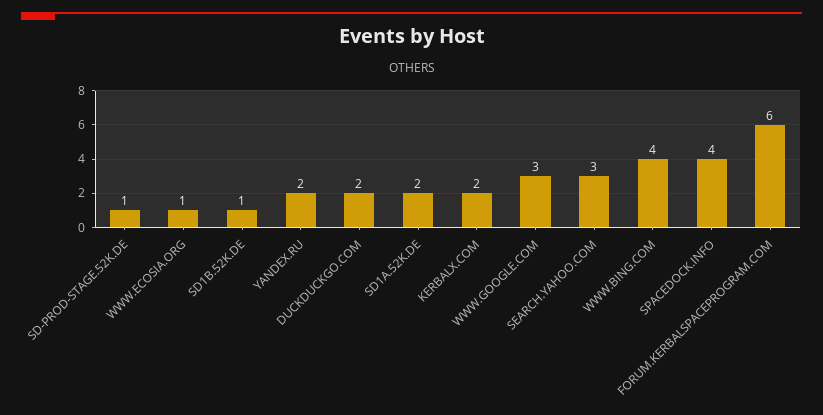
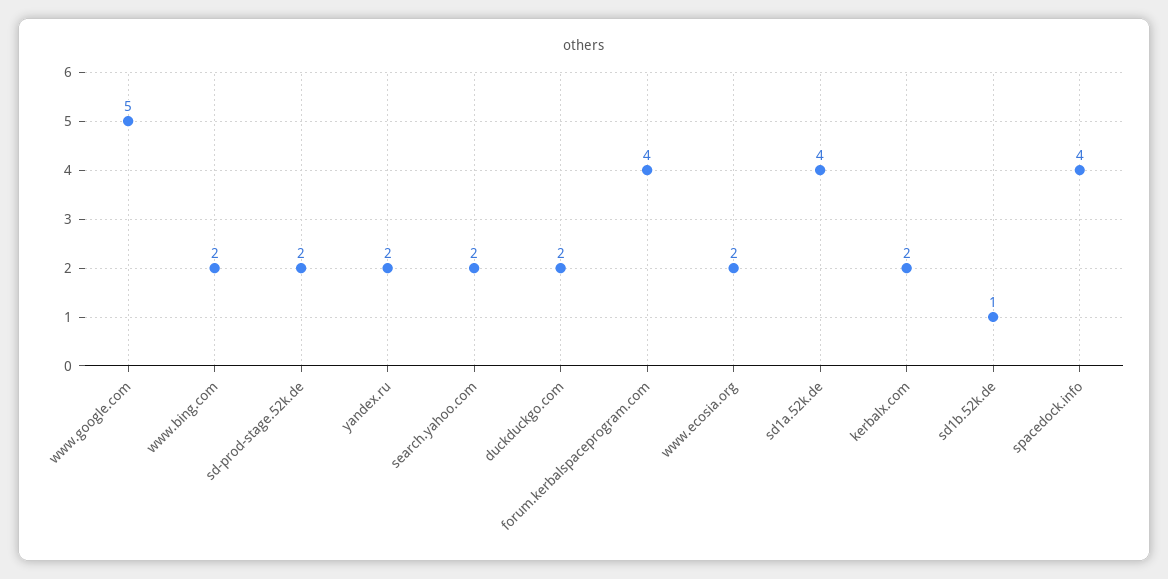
  {
-   "SD-PROD-STAGE.52K.DE": 1,
+   "SD-PROD-STAGE.52K.DE": 2,
-   "WWW.ECOSIA.ORG": 1,
+   "WWW.ECOSIA.ORG": 2,
    "SD1B.52K.DE": 1,
    "YANDEX.RU": 2,
    "DUCKDUCKGO.COM": 2,
-   "SD1A.52K.DE": 2,
+   "SD1A.52K.DE": 4,
    "KERBALX.COM": 2,
-   "WWW.GOOGLE.COM": 3,
+   "WWW.GOOGLE.COM": 5,
-   "SEARCH.YAHOO.COM": 3,
+   "SEARCH.YAHOO.COM": 2,
-   "WWW.BING.COM": 4,
+   "WWW.BING.COM": 2,
    "SPACEDOCK.INFO": 4,
-   "FORUM.KERBALSPACEPROGRAM.COM": 6
+   "FORUM.KERBALSPACEPROGRAM.COM": 4
  }

